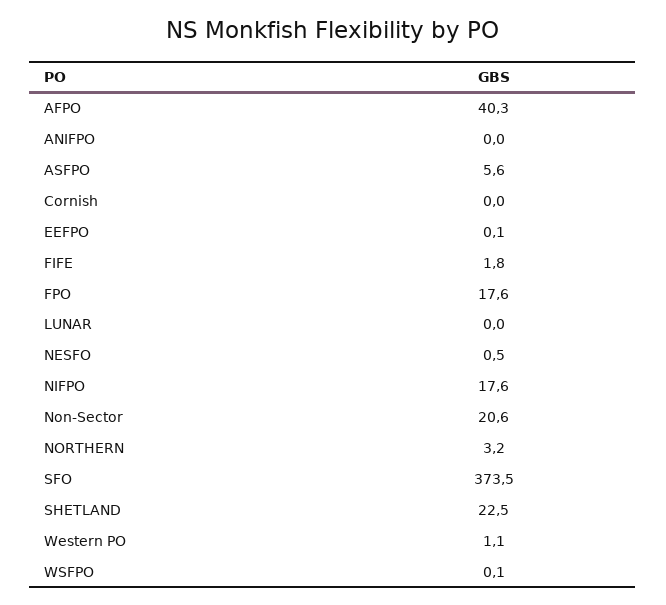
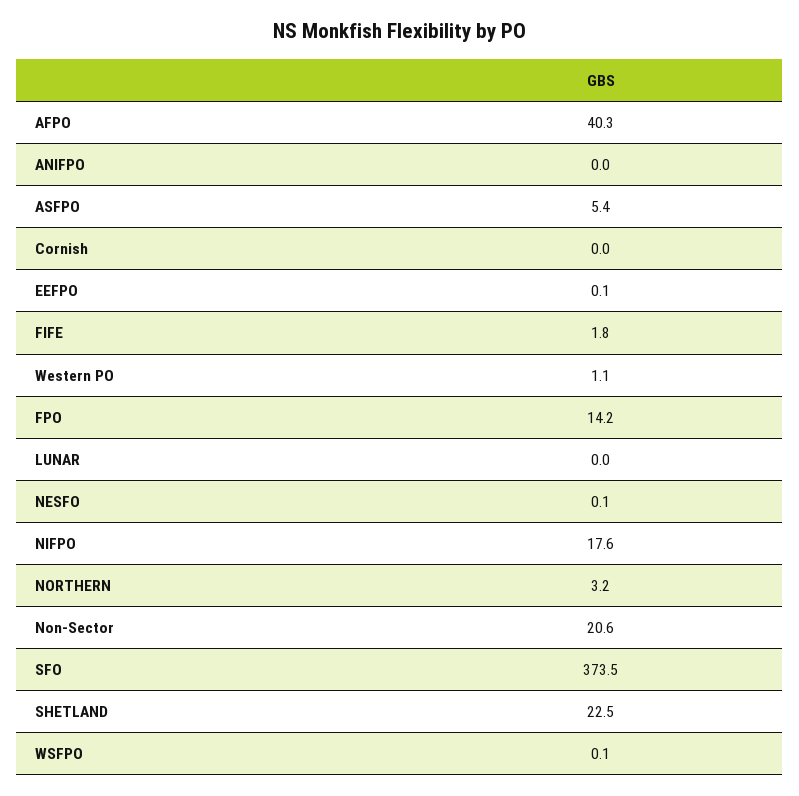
  {
    "AFPO": 40.3,
    "ANIFPO": 0,
-   "ASFPO": 5.6,
+   "ASFPO": 5.4,
    "Cornish": 0,
    "EEFPO": 0.1,
    "FIFE": 1.8,
-   "FPO": 17.6,
+   "FPO": 14.2,
    "LUNAR": 0,
-   "NESFO": 0.5,
+   "NESFO": 0.1,
    "NIFPO": 17.6,
    "Non-Sector": 20.6,
    "NORTHERN": 3.2,
    "SFO": 373.5,
    "SHETLAND": 22.5,
    "Western PO": 1.1,
    "WSFPO": 0.1
  }

